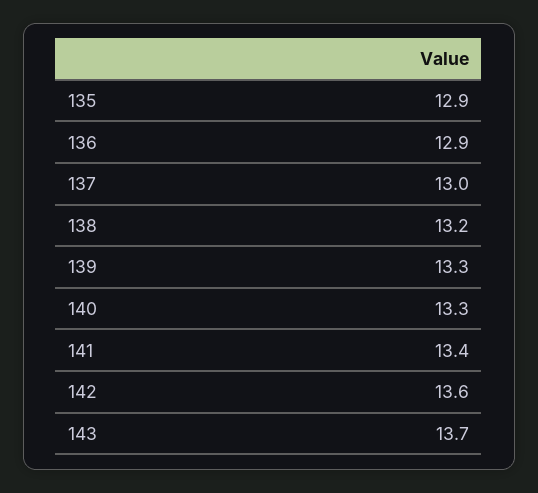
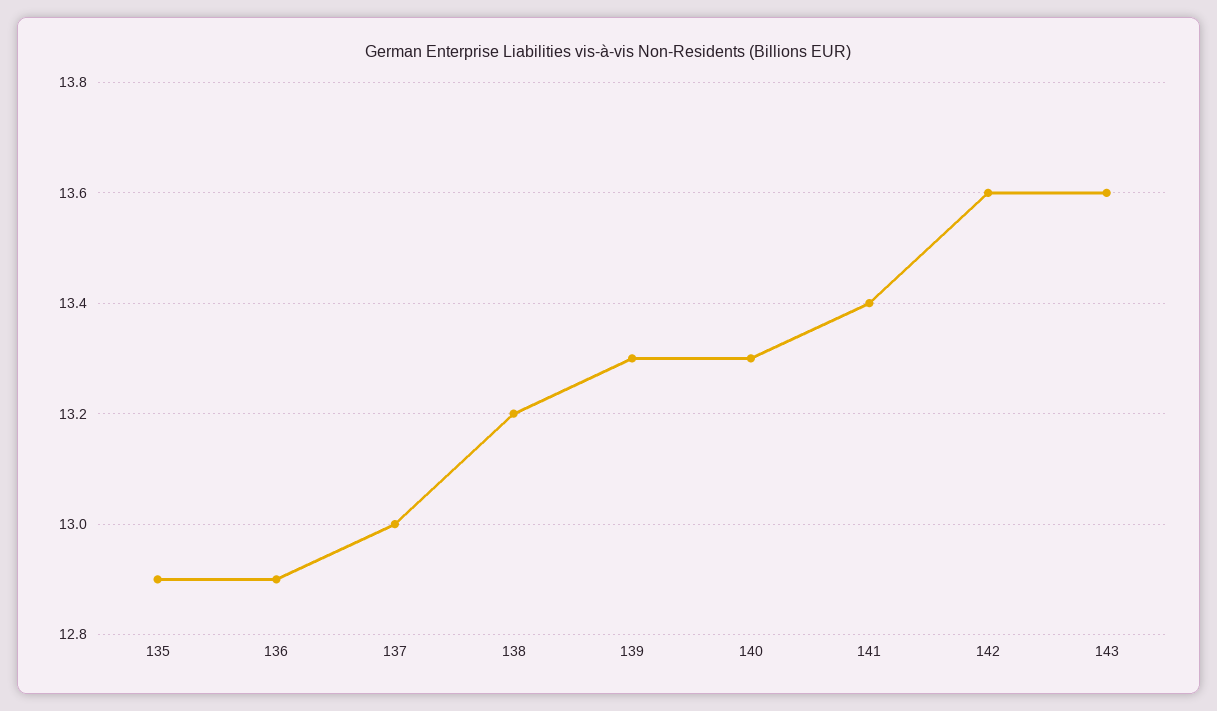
  {
    "135": 12.9,
    "136": 12.9,
    "137": 13,
    "138": 13.2,
    "139": 13.3,
    "140": 13.3,
    "141": 13.4,
    "142": 13.6,
-   "143": 13.7
+   "143": 13.6
  }

